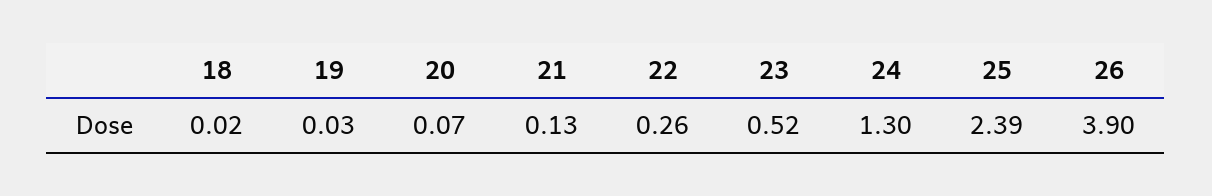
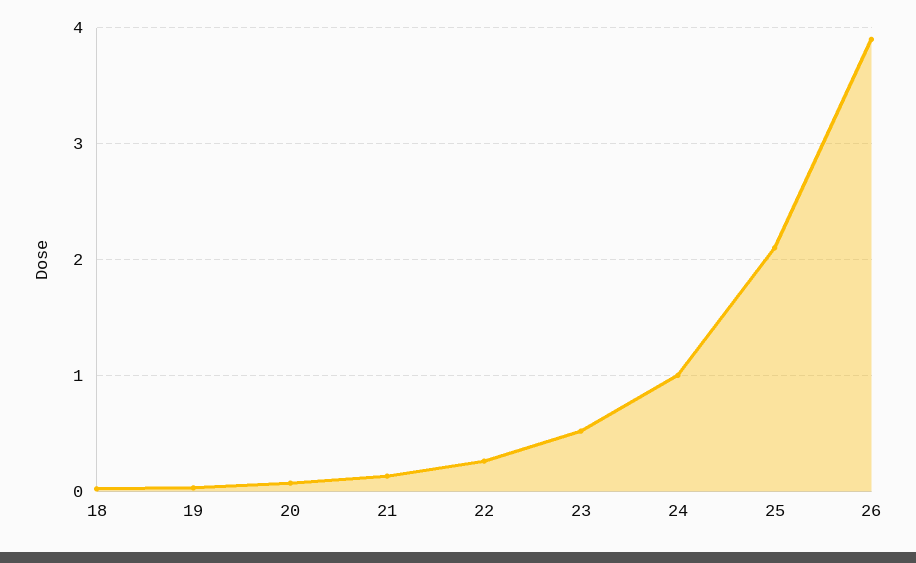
  {
    "18": 0.02,
    "19": 0.03,
    "20": 0.07,
    "21": 0.13,
    "22": 0.26,
    "23": 0.52,
-   "24": 1.3,
+   "24": 1,
-   "25": 2.39,
+   "25": 2.1,
    "26": 3.9
  }

